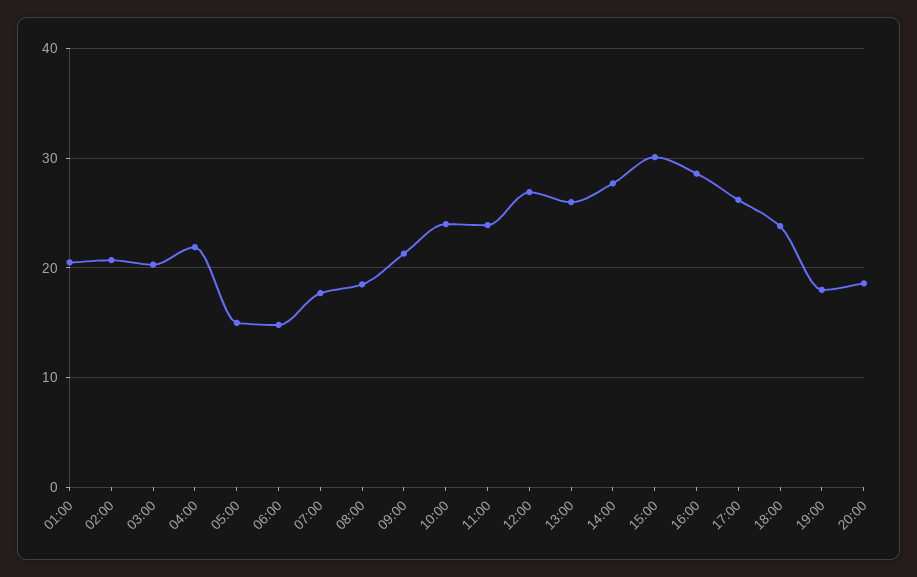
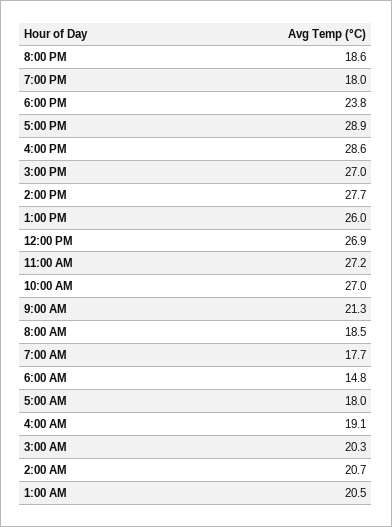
  {
    "01:00": 20.5,
    "02:00": 20.7,
    "03:00": 20.3,
-   "04:00": 22,
+   "04:00": 19.1,
-   "05:00": 15,
+   "05:00": 18,
    "06:00": 14.8,
    "07:00": 17.7,
    "08:00": 18.5,
    "09:00": 21.3,
-   "10:00": 24,
+   "10:00": 27,
-   "11:00": 24,
+   "11:00": 27.2,
    "12:00": 26.9,
    "13:00": 26,
    "14:00": 27.7,
-   "15:00": 30,
+   "15:00": 27,
    "16:00": 28.6,
-   "17:00": 26,
+   "17:00": 28.9,
    "18:00": 23.8,
    "19:00": 18,
    "20:00": 18.6
  }

